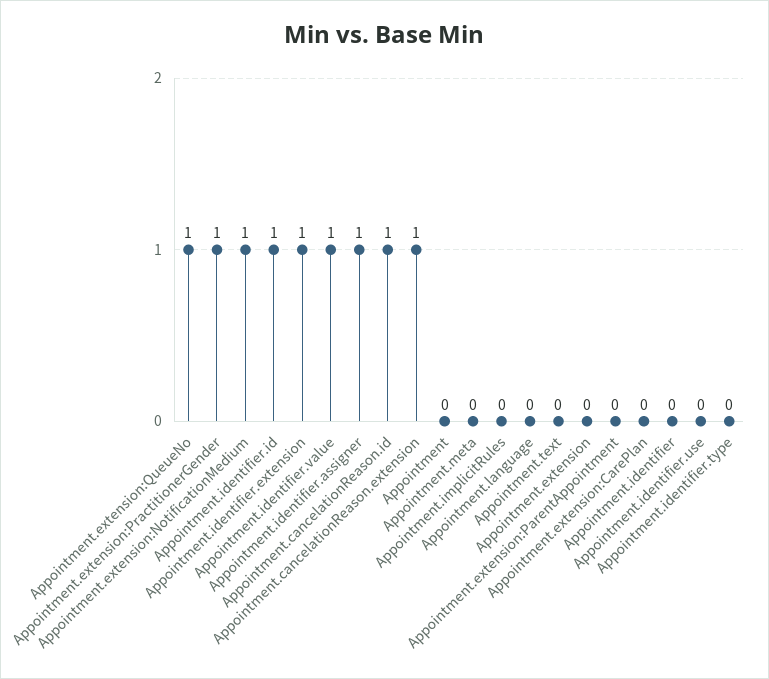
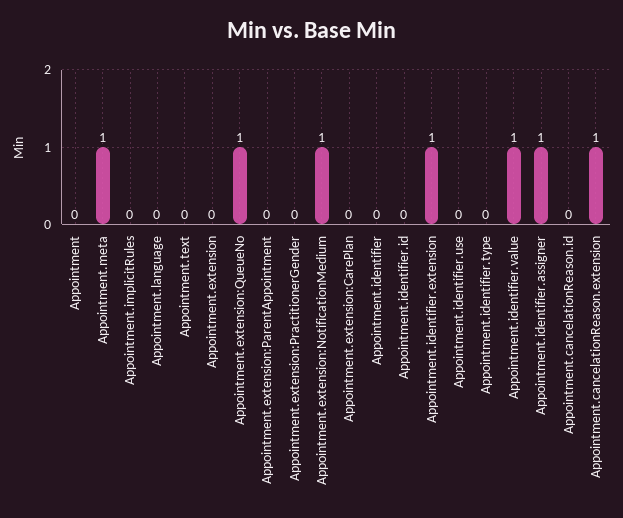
  {
    "Appointment.extension:QueueNo": 1,
-   "Appointment.extension:PractitionerGender": 1,
+   "Appointment.extension:PractitionerGender": 0,
    "Appointment.extension:NotificationMedium": 1,
-   "Appointment.identifier.id": 1,
+   "Appointment.identifier.id": 0,
    "Appointment.identifier.extension": 1,
    "Appointment.identifier.value": 1,
    "Appointment.identifier.assigner": 1,
-   "Appointment.cancelationReason.id": 1,
+   "Appointment.cancelationReason.id": 0,
    "Appointment.cancelationReason.extension": 1,
    "Appointment": 0,
-   "Appointment.meta": 0,
+   "Appointment.meta": 1,
    "Appointment.implicitRules": 0,
    "Appointment.language": 0,
    "Appointment.text": 0,
    "Appointment.extension": 0,
    "Appointment.extension:ParentAppointment": 0,
    "Appointment.extension:CarePlan": 0,
    "Appointment.identifier": 0,
    "Appointment.identifier.use": 0,
    "Appointment.identifier.type": 0
  }

